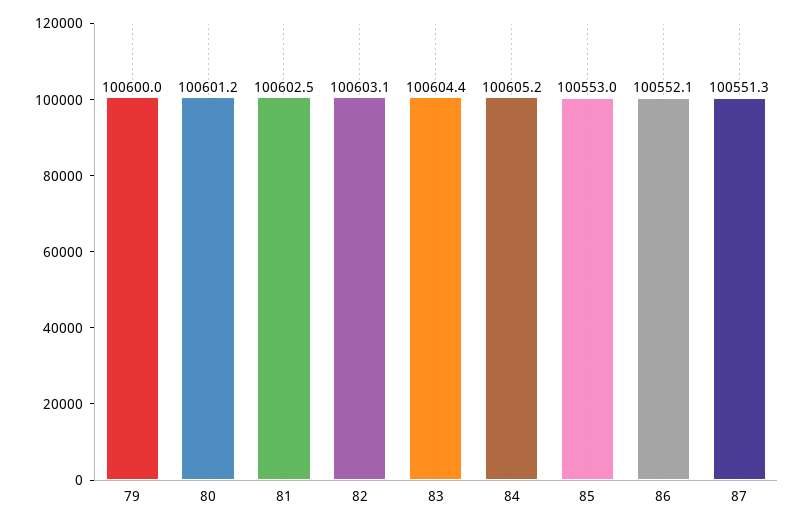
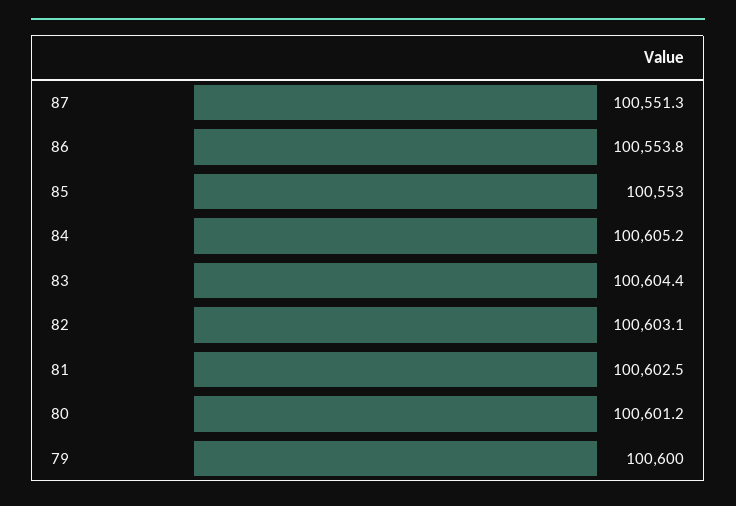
  {
    "79": 100600,
    "80": 100601.2,
    "81": 100602.5,
    "82": 100603.1,
    "83": 100604.4,
    "84": 100605.2,
    "85": 100553,
-   "86": 100552.1,
+   "86": 100553.8,
    "87": 100551.3
  }

